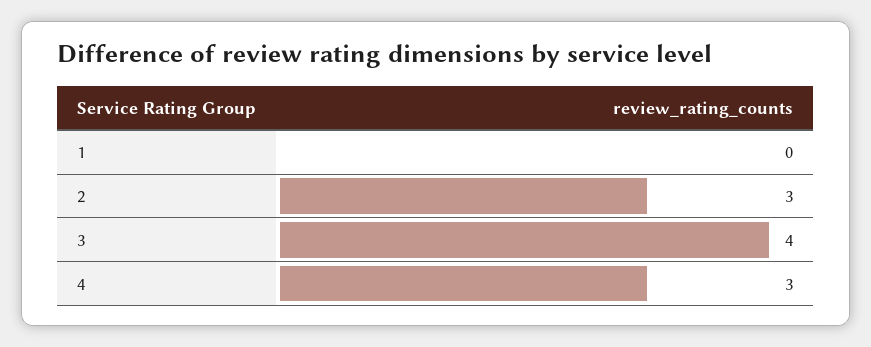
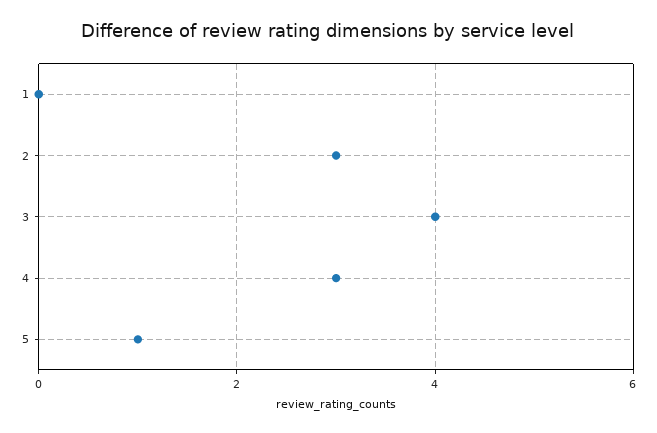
  {
    "1": 0,
    "2": 3,
    "3": 4,
-   "4": 3
+   "4": 3,
+   "5": 1
  }

